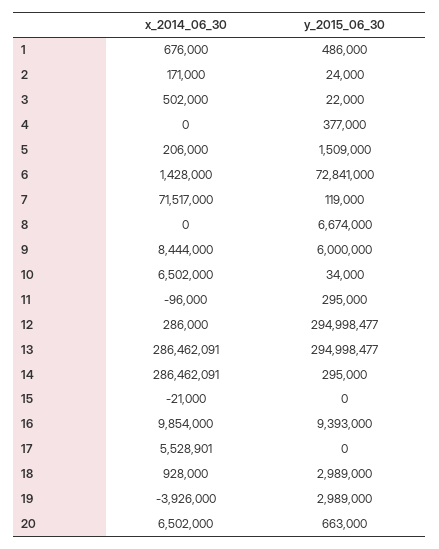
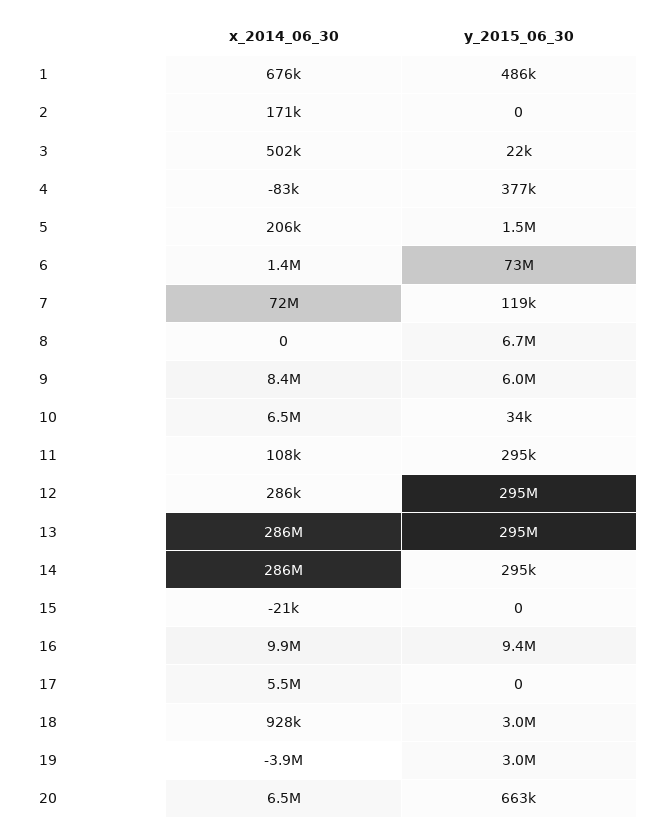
  {
    "x_2014_06_30": {
      "1": 676000,
      "2": 171000,
      "3": 502000,
-     "4": 0,
+     "4": -83000,
      "5": 206000,
      "6": 1428000,
      "7": 71517000,
      "8": 0,
      "9": 8444000,
      "10": 6502000,
-     "11": -96000,
+     "11": 108000,
      "12": 286000,
      "13": 286462091,
      "14": 286462091,
      "15": -21000,
      "16": 9854000,
      "17": 5528901,
      "18": 928000,
      "19": -3926000,
      "20": 6502000
    },
    "y_2015_06_30": {
      "1": 486000,
-     "2": 24000,
+     "2": 0,
      "3": 22000,
      "4": 377000,
      "5": 1509000,
      "6": 72841000,
      "7": 119000,
      "8": 6674000,
      "9": 6000000,
      "10": 34000,
      "11": 295000,
      "12": 294998477,
      "13": 294998477,
      "14": 295000,
      "15": 0,
      "16": 9393000,
      "17": 0,
      "18": 2989000,
      "19": 2989000,
      "20": 663000
    }
  }

